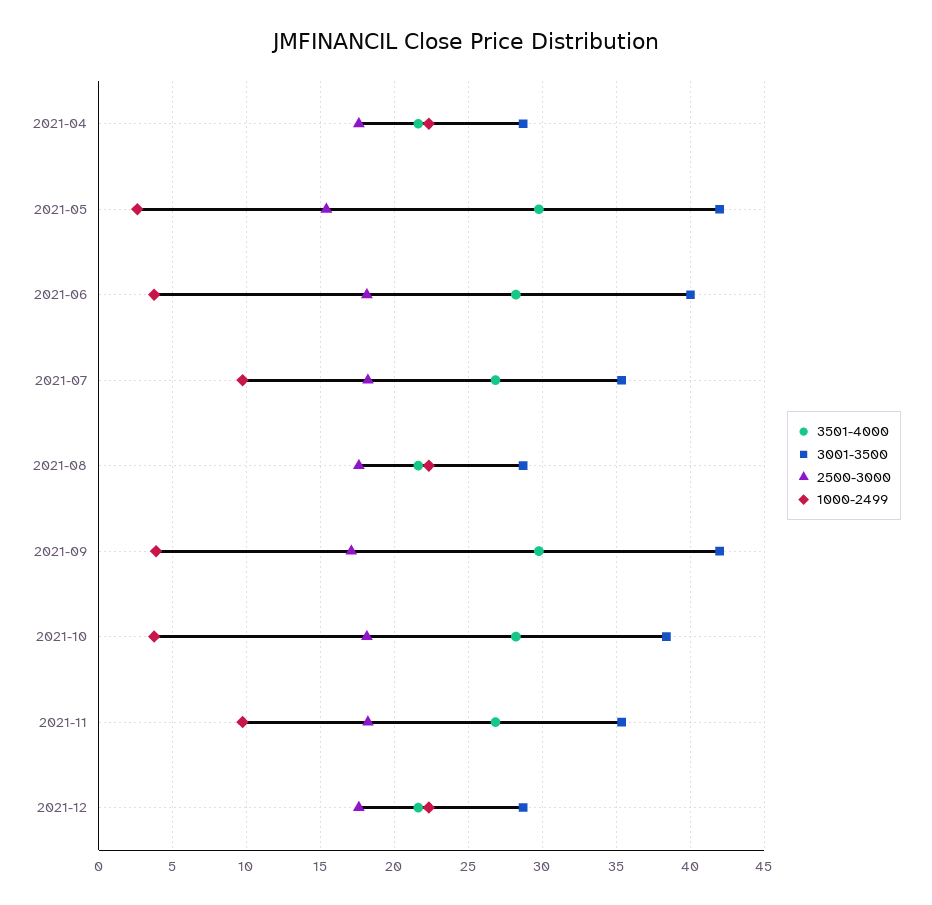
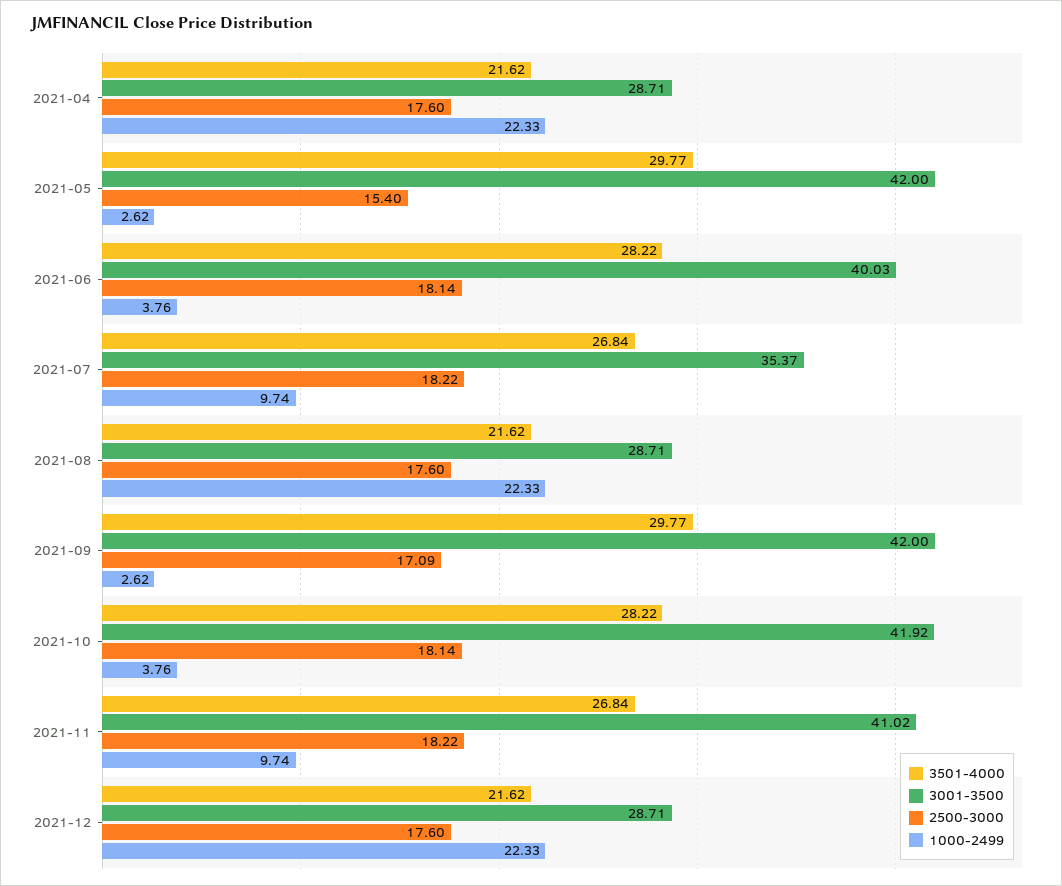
  {
    "3501-4000": {
      "2021-04": 21.62,
      "2021-05": 29.77,
      "2021-06": 28.22,
      "2021-07": 26.84,
      "2021-08": 21.62,
      "2021-09": 29.77,
      "2021-10": 28.22,
      "2021-11": 26.84,
      "2021-12": 21.62
    },
    "3001-3500": {
      "2021-04": 28.71,
      "2021-05": 42,
      "2021-06": 40.03,
      "2021-07": 35.37,
      "2021-08": 28.71,
      "2021-09": 42,
-     "2021-10": 38.5,
+     "2021-10": 41.92,
-     "2021-11": 35.5,
+     "2021-11": 41.02,
      "2021-12": 28.71
    },
    "2500-3000": {
      "2021-04": 17.6,
      "2021-05": 15.4,
      "2021-06": 18.14,
      "2021-07": 18.22,
      "2021-08": 17.6,
      "2021-09": 17.09,
      "2021-10": 18.14,
      "2021-11": 18.22,
      "2021-12": 17.6
    },
    "1000-2499": {
      "2021-04": 22.33,
      "2021-05": 2.62,
      "2021-06": 3.76,
      "2021-07": 9.74,
      "2021-08": 22.33,
-     "2021-09": 4,
+     "2021-09": 2.62,
      "2021-10": 3.76,
      "2021-11": 9.74,
      "2021-12": 22.33
    }
  }

